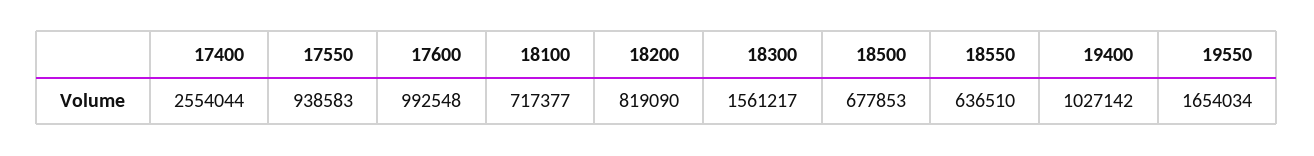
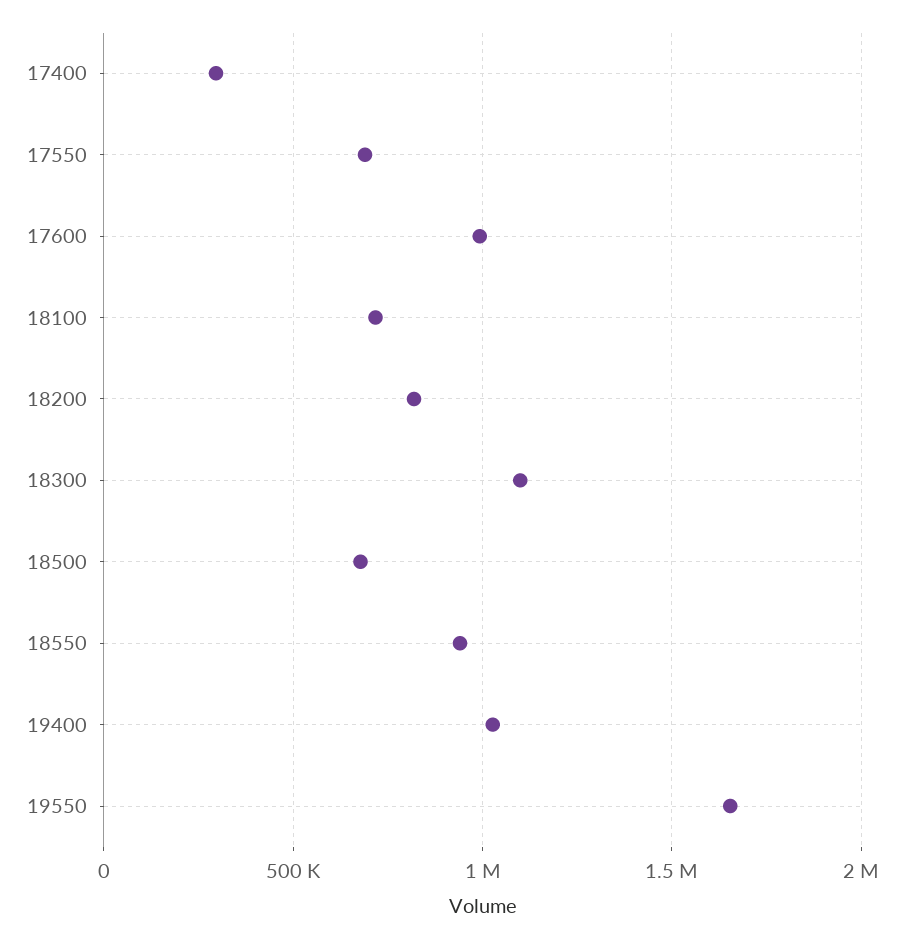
  {
-   "17400": 2554044,
+   "17400": 300000,
-   "17550": 938583,
+   "17550": 700000,
    "17600": 992548,
    "18100": 717377,
    "18200": 819090,
-   "18300": 1561217,
+   "18300": 1100000,
    "18500": 677853,
-   "18550": 636510,
+   "18550": 950000,
    "19400": 1027142,
    "19550": 1654034
  }

